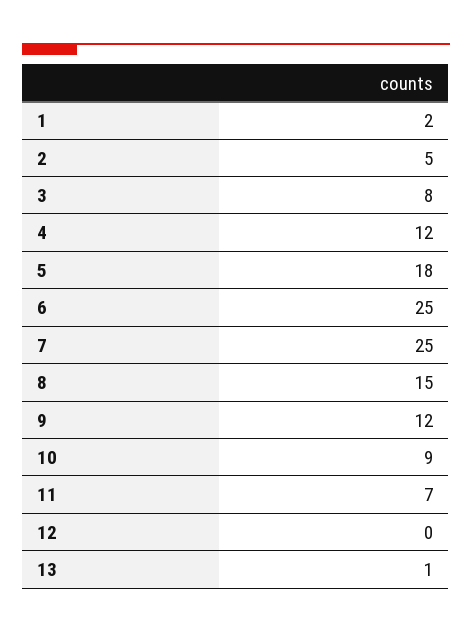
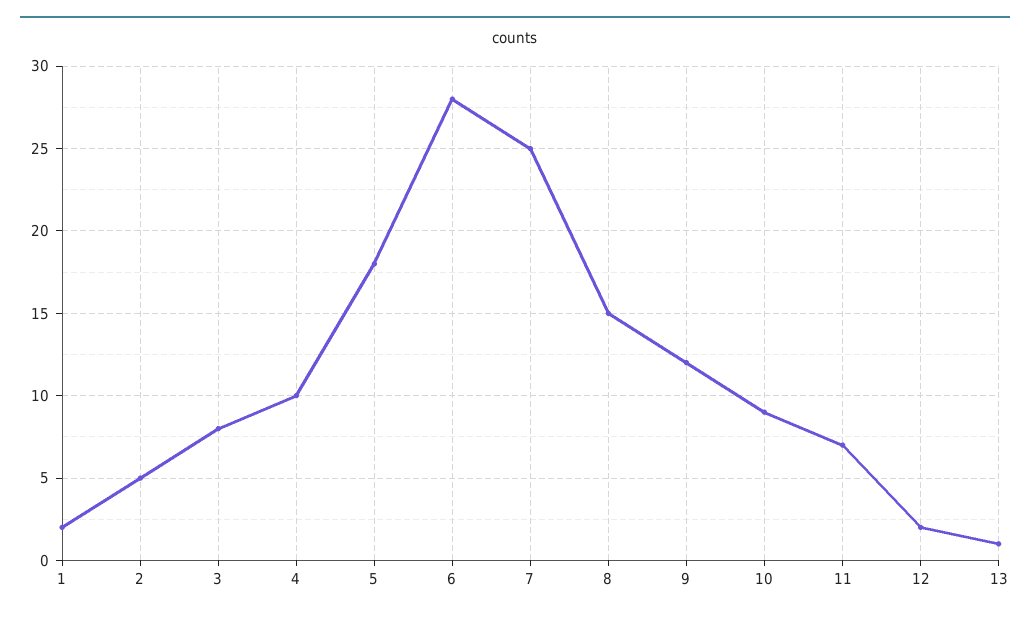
  {
    "1": 2,
    "2": 5,
    "3": 8,
-   "4": 12,
+   "4": 10,
    "5": 18,
-   "6": 25,
+   "6": 28,
    "7": 25,
    "8": 15,
    "9": 12,
    "10": 9,
    "11": 7,
-   "12": 0,
+   "12": 2,
    "13": 1
  }

